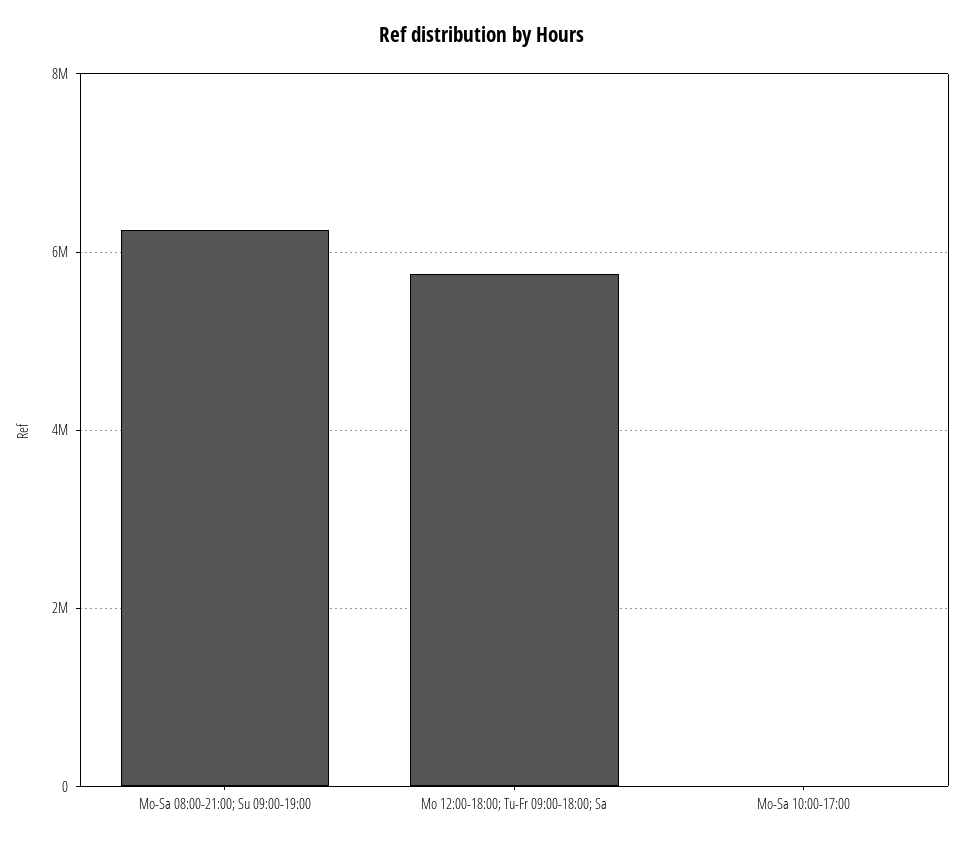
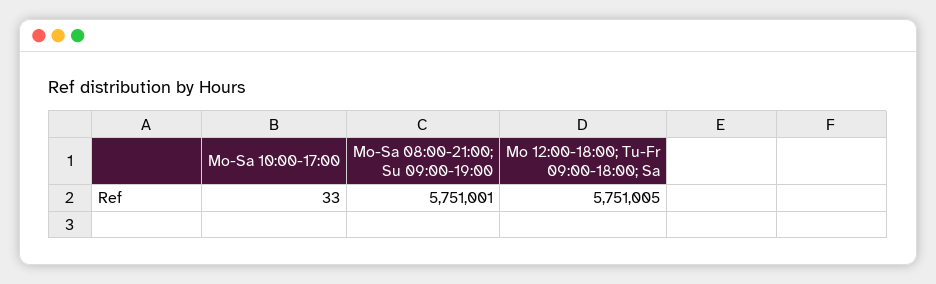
  {
-   "Mo-Sa 08:00-21:00; Su 09:00-19:00": 6200000,
+   "Mo-Sa 08:00-21:00; Su 09:00-19:00": 5751001,
    "Mo 12:00-18:00; Tu-Fr 09:00-18:00; Sa": 5751005,
    "Mo-Sa 10:00-17:00": 33
  }

